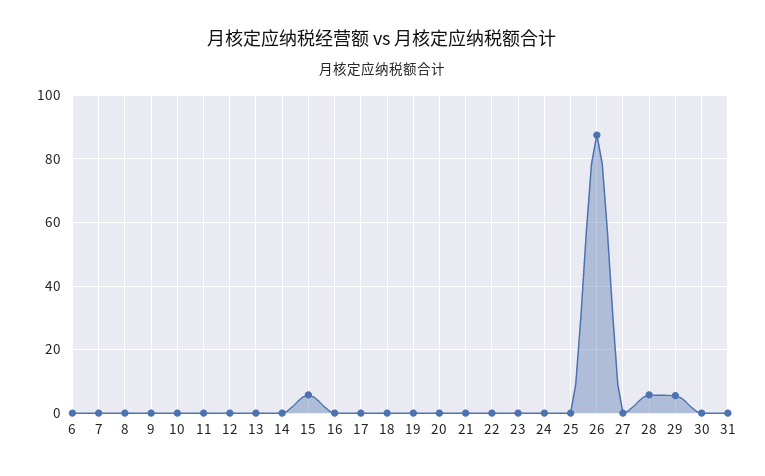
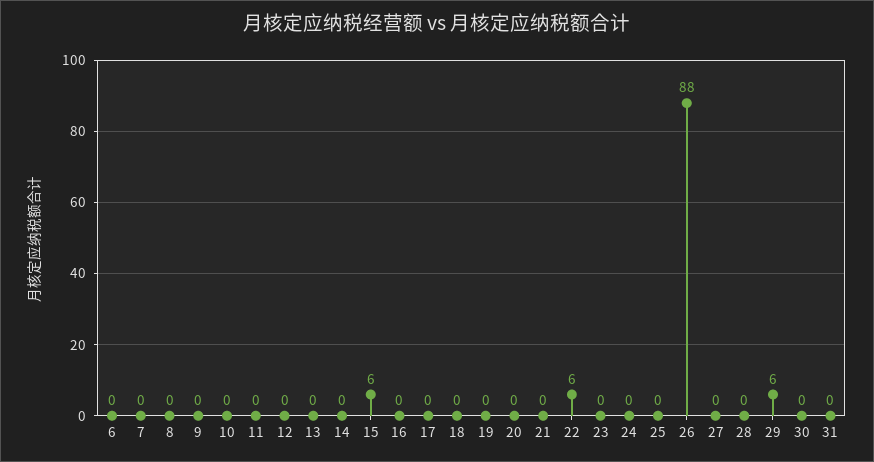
  {
    "6": 0,
    "7": 0,
    "8": 0,
    "9": 0,
    "10": 0,
    "11": 0,
    "12": 0,
    "13": 0,
    "14": 0,
    "15": 6,
    "16": 0,
    "17": 0,
    "18": 0,
    "19": 0,
    "20": 0,
    "21": 0,
-   "22": 0,
+   "22": 6,
    "23": 0,
    "24": 0,
    "25": 0,
    "26": 88,
    "27": 0,
-   "28": 6,
+   "28": 0,
    "29": 6,
    "30": 0,
    "31": 0
  }

